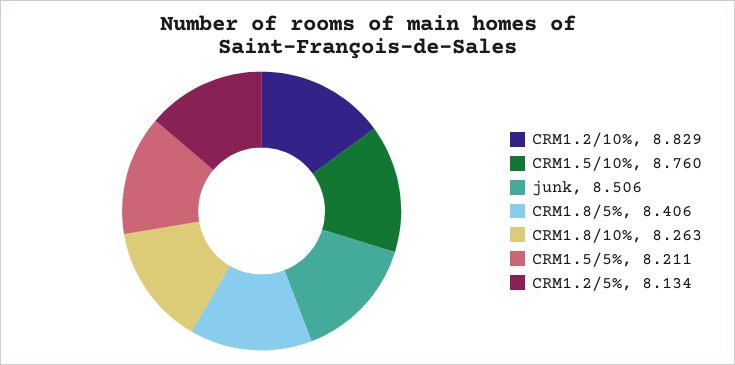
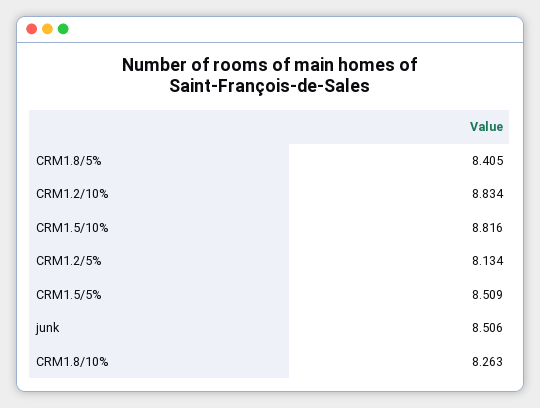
  {
-   "CRM1.2/10%": 8.829,
+   "CRM1.2/10%": 8.834,
-   "CRM1.5/10%": 8.76,
+   "CRM1.5/10%": 8.816,
    "junk": 8.506,
-   "CRM1.8/5%": 8.406,
+   "CRM1.8/5%": 8.405,
    "CRM1.8/10%": 8.263,
-   "CRM1.5/5%": 8.211,
+   "CRM1.5/5%": 8.509,
    "CRM1.2/5%": 8.134
  }

